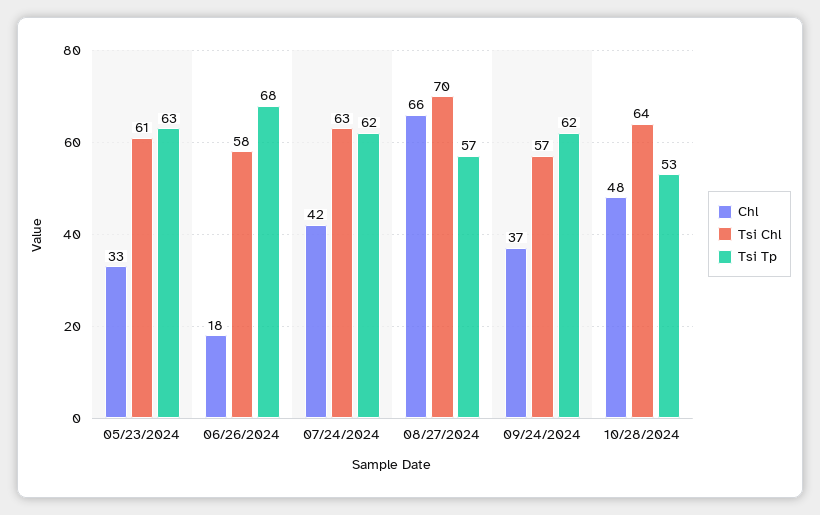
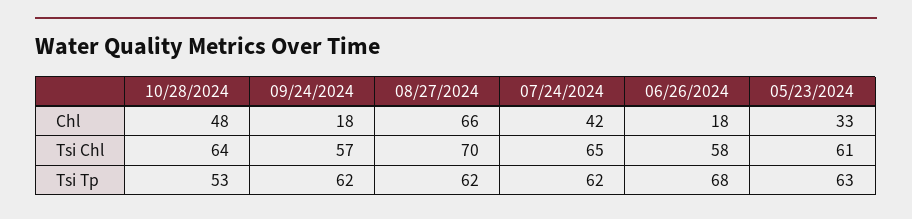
  {
    "Chl": {
      "05/23/2024": 33,
      "06/26/2024": 18,
      "07/24/2024": 42,
      "08/27/2024": 66,
-     "09/24/2024": 37,
+     "09/24/2024": 18,
      "10/28/2024": 48
    },
    "Tsi Chl": {
      "05/23/2024": 61,
      "06/26/2024": 58,
-     "07/24/2024": 63,
+     "07/24/2024": 65,
      "08/27/2024": 70,
      "09/24/2024": 57,
      "10/28/2024": 64
    },
    "Tsi Tp": {
      "05/23/2024": 63,
      "06/26/2024": 68,
      "07/24/2024": 62,
-     "08/27/2024": 57,
+     "08/27/2024": 62,
      "09/24/2024": 62,
      "10/28/2024": 53
    }
  }

